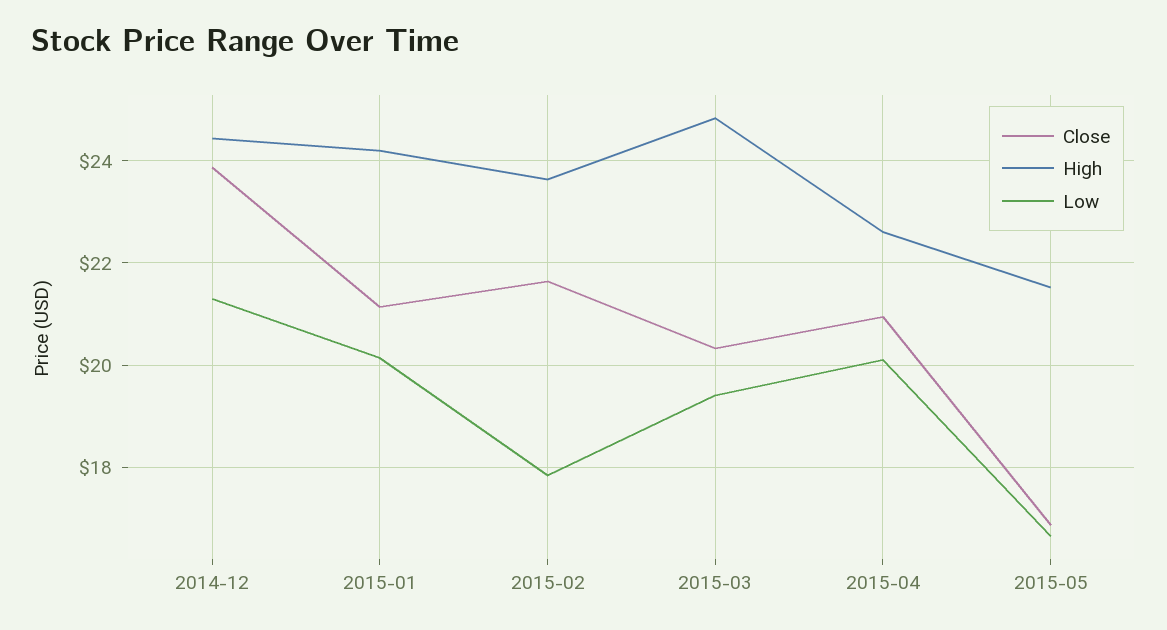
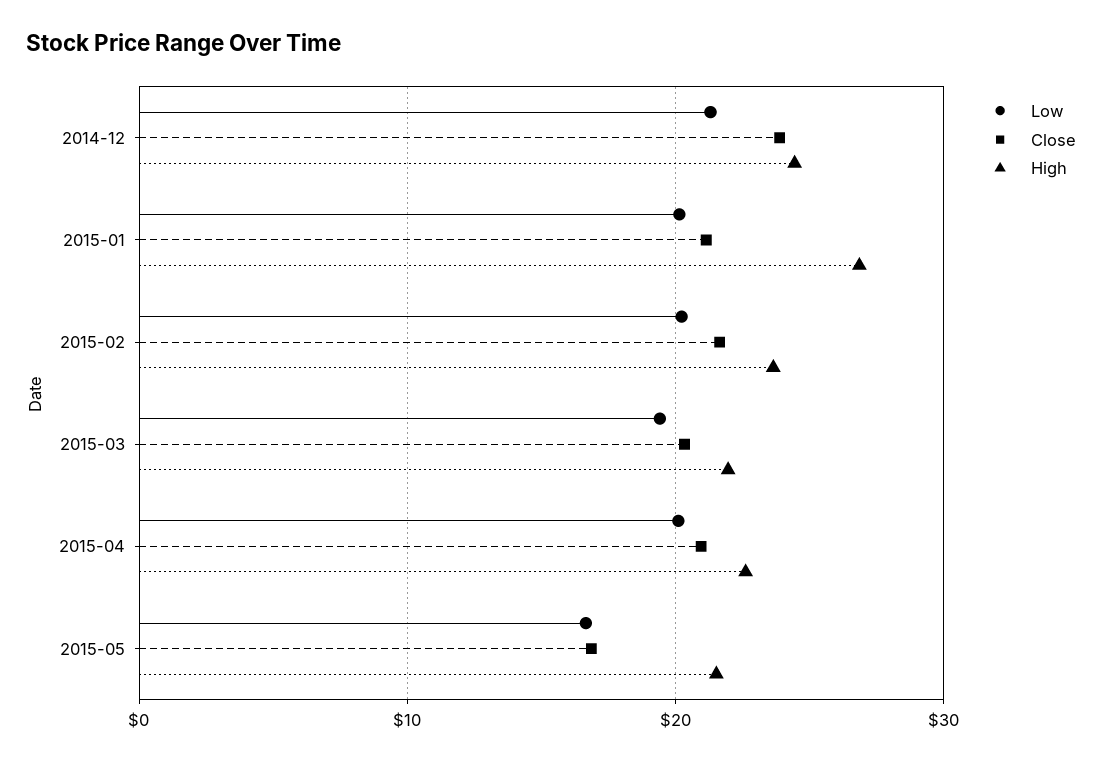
  {
    "Close": {
      "2014-12": 23.8,
      "2015-01": 21.2,
      "2015-02": 21.6,
      "2015-03": 20.4,
      "2015-04": 21,
      "2015-05": 16.8
    },
    "High": {
      "2014-12": 24.4,
-     "2015-01": 24.2,
+     "2015-01": 27,
      "2015-02": 23.6,
-     "2015-03": 24.8,
+     "2015-03": 22,
      "2015-04": 22.6,
      "2015-05": 21.6
    },
    "Low": {
      "2014-12": 21.4,
      "2015-01": 20.2,
-     "2015-02": 17.8,
+     "2015-02": 20,
      "2015-03": 19.4,
      "2015-04": 20.2,
      "2015-05": 16.6
    }
  }

